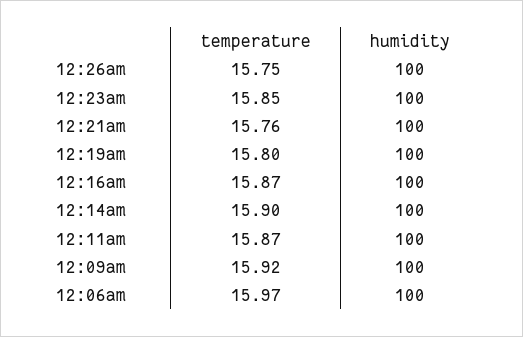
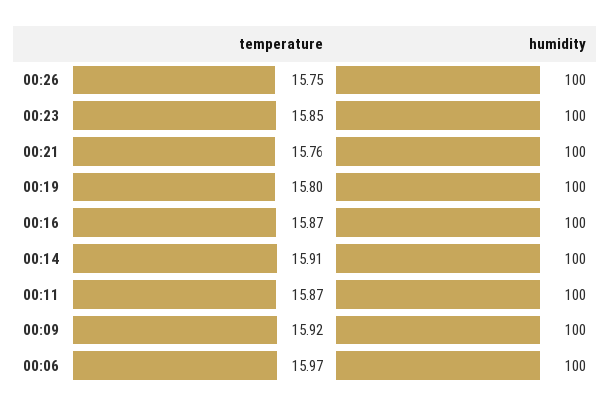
  {
    "temperature": {
      "12:26am": 15.75,
      "12:23am": 15.85,
      "12:21am": 15.76,
      "12:19am": 15.8,
      "12:16am": 15.87,
-     "12:14am": 15.9,
+     "12:14am": 15.91,
      "12:11am": 15.87,
      "12:09am": 15.92,
      "12:06am": 15.97
    },
    "humidity": {
      "12:26am": 100,
      "12:23am": 100,
      "12:21am": 100,
      "12:19am": 100,
      "12:16am": 100,
      "12:14am": 100,
      "12:11am": 100,
      "12:09am": 100,
      "12:06am": 100
    }
  }

